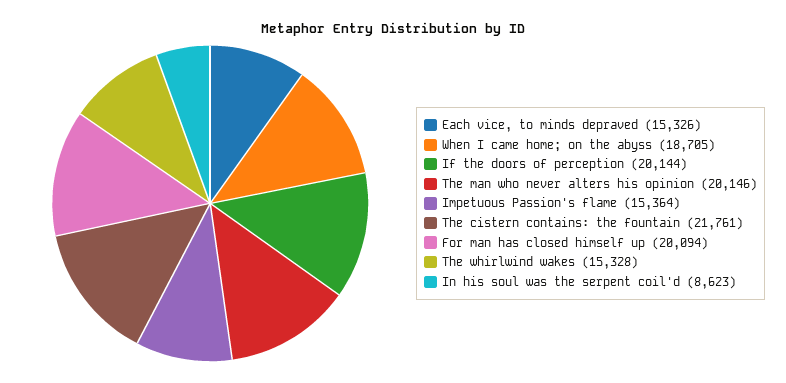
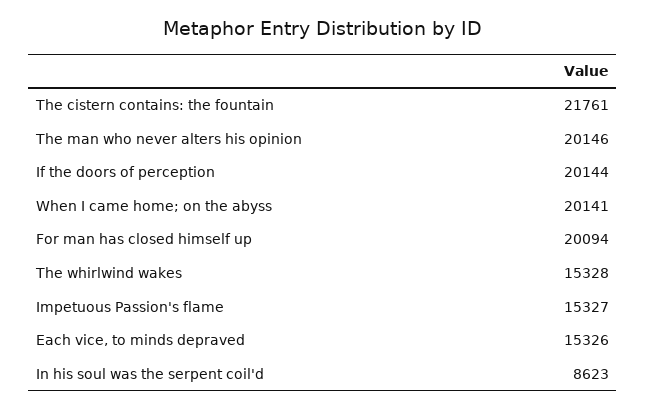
  {
    "Each vice, to minds depraved": 15326,
-   "When I came home; on the abyss": 18705,
+   "When I came home; on the abyss": 20141,
    "If the doors of perception": 20144,
    "The man who never alters his opinion": 20146,
-   "Impetuous Passion's flame": 15364,
+   "Impetuous Passion's flame": 15327,
    "The cistern contains: the fountain": 21761,
    "For man has closed himself up": 20094,
    "The whirlwind wakes": 15328,
    "In his soul was the serpent coil'd": 8623
  }

